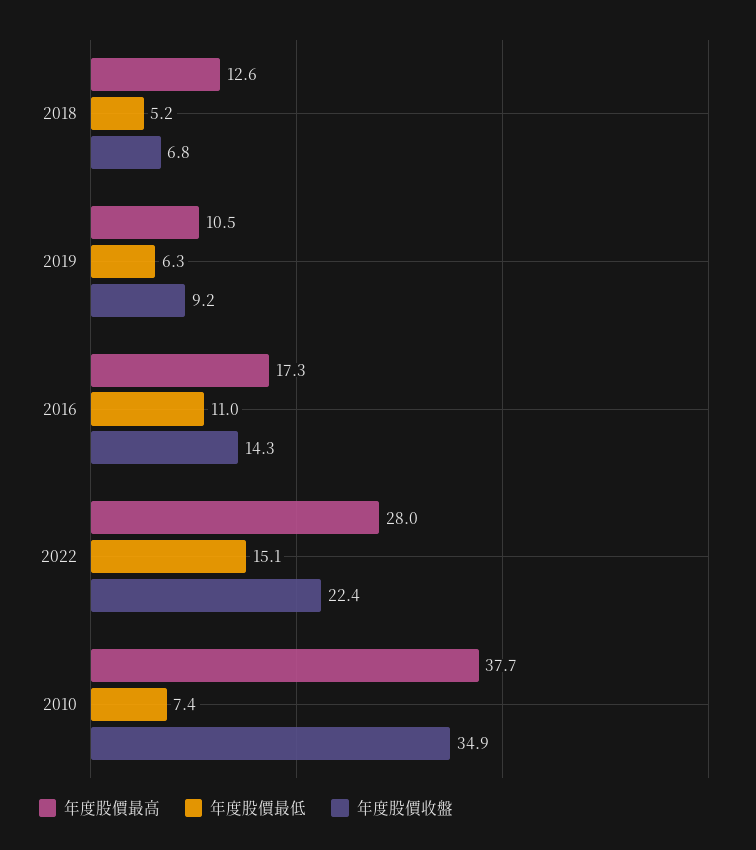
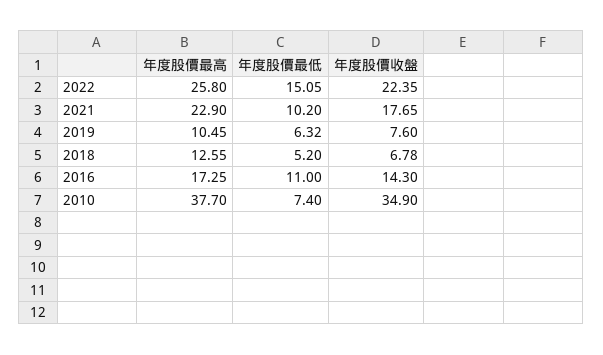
  {
    "年度股價最高": {
      "2018": 12.55,
      "2019": 10.45,
      "2016": 17.25,
-     "2022": 28,
+     "2022": 25.8,
-     "2010": 37.7
+     "2010": 37.7,
+     "2021": 22.9
    },
    "年度股價最低": {
      "2018": 5.2,
      "2019": 6.32,
      "2016": 11,
      "2022": 15.05,
-     "2010": 7.4
+     "2010": 7.4,
+     "2021": 10.2
    },
    "年度股價收盤": {
      "2018": 6.78,
-     "2019": 9.2,
+     "2019": 7.6,
      "2016": 14.3,
      "2022": 22.35,
-     "2010": 34.9
+     "2010": 34.9,
+     "2021": 17.65
    }
  }

